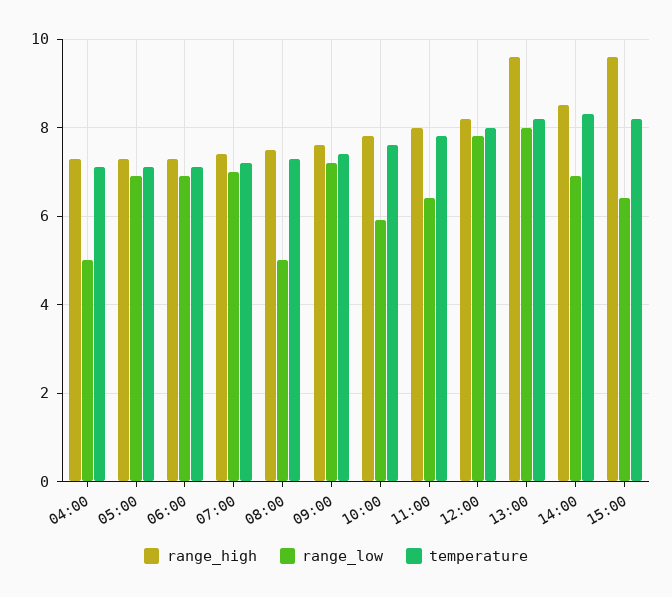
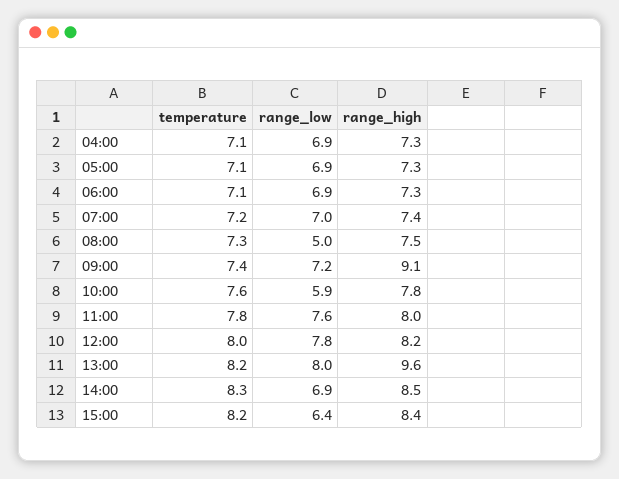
  {
    "range_high": {
      "04:00": 7.3,
      "05:00": 7.3,
      "06:00": 7.3,
      "07:00": 7.4,
      "08:00": 7.5,
-     "09:00": 7.5,
+     "09:00": 9.1,
      "10:00": 7.8,
      "11:00": 8,
      "12:00": 8.2,
      "13:00": 9.6,
      "14:00": 8.5,
-     "15:00": 9.5
+     "15:00": 8.4
    },
    "range_low": {
-     "04:00": 5,
+     "04:00": 6.9,
      "05:00": 6.9,
      "06:00": 6.9,
      "07:00": 7,
      "08:00": 5,
      "09:00": 7.2,
      "10:00": 5.9,
-     "11:00": 6.5,
+     "11:00": 7.6,
      "12:00": 7.8,
      "13:00": 8,
      "14:00": 6.9,
      "15:00": 6.4
    },
    "temperature": {
      "04:00": 7.1,
      "05:00": 7.1,
      "06:00": 7.1,
      "07:00": 7.2,
      "08:00": 7.3,
      "09:00": 7.4,
      "10:00": 7.6,
      "11:00": 7.8,
      "12:00": 8,
      "13:00": 8.2,
      "14:00": 8.3,
      "15:00": 8.2
    }
  }

